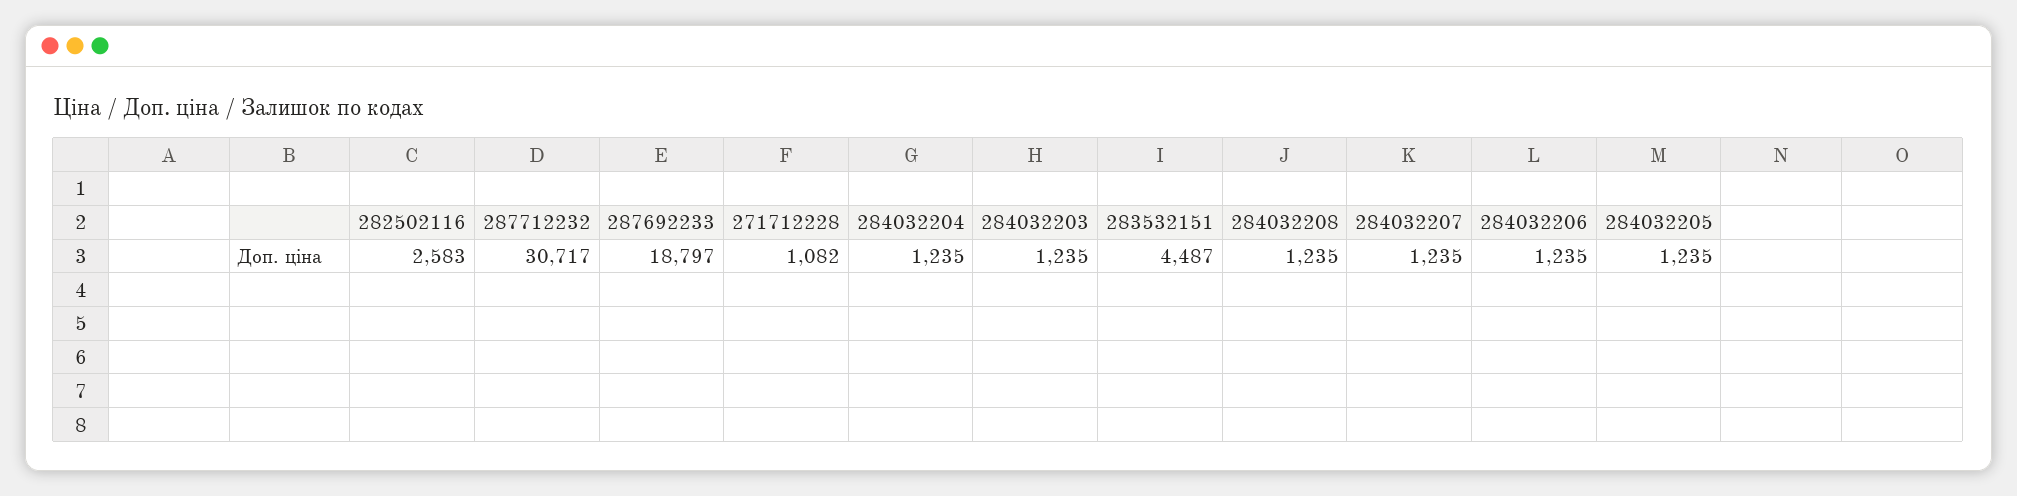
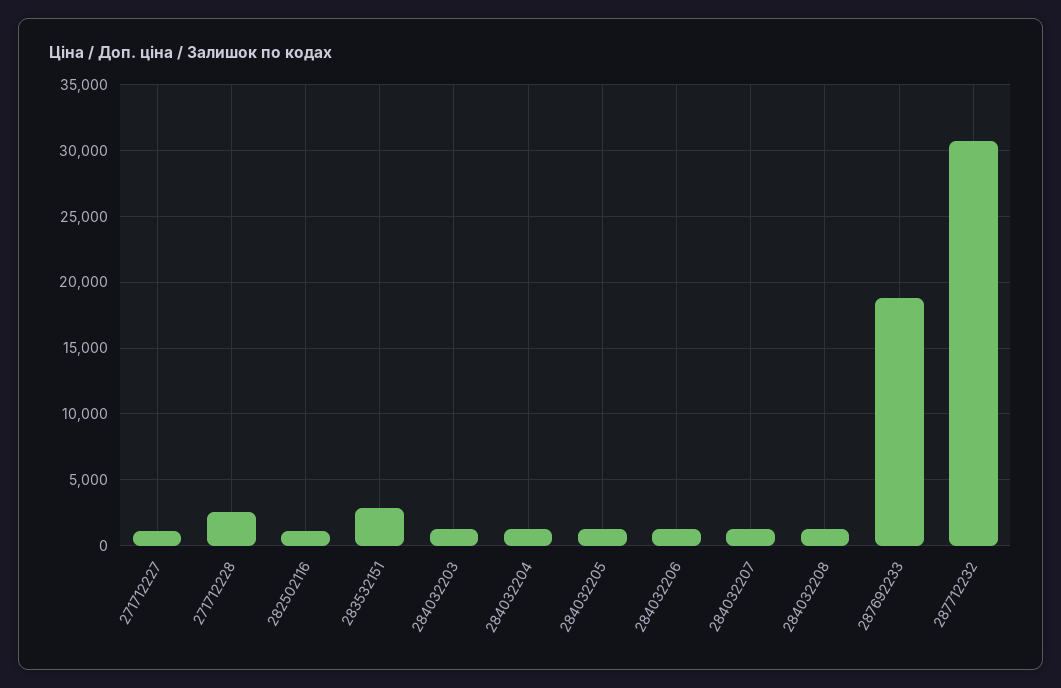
  {
-   "282502116": 2583,
+   "282502116": 1000,
    "287712232": 30717,
    "287692233": 18797,
-   "271712228": 1082,
+   "271712228": 2500,
    "284032204": 1235,
    "284032203": 1235,
-   "283532151": 4487,
+   "283532151": 3000,
    "284032208": 1235,
    "284032207": 1235,
    "284032206": 1235,
-   "284032205": 1235
+   "284032205": 1235,
+   "271712227": 1000
  }

